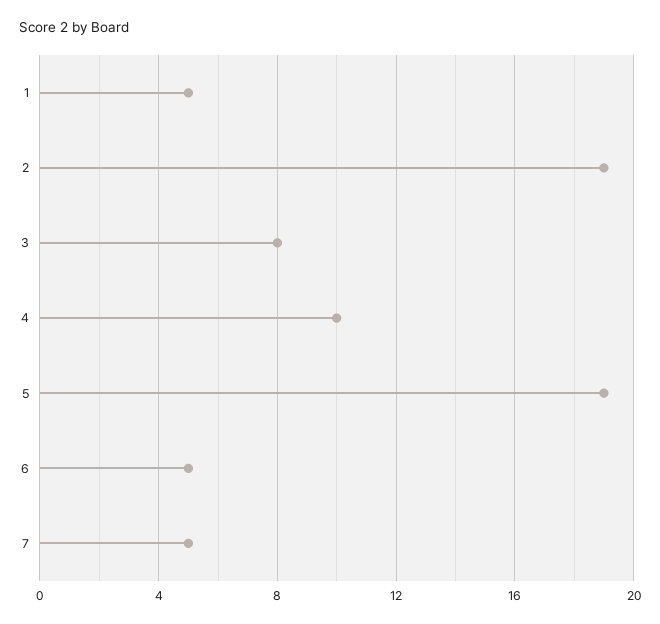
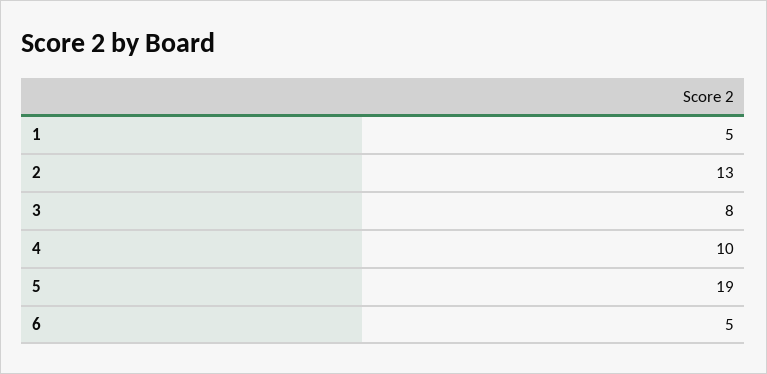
  {
    "1": 5,
-   "2": 19,
+   "2": 13,
    "3": 8,
    "4": 10,
    "5": 19,
-   "6": 5,
+   "6": 5
-   "7": 5
  }

